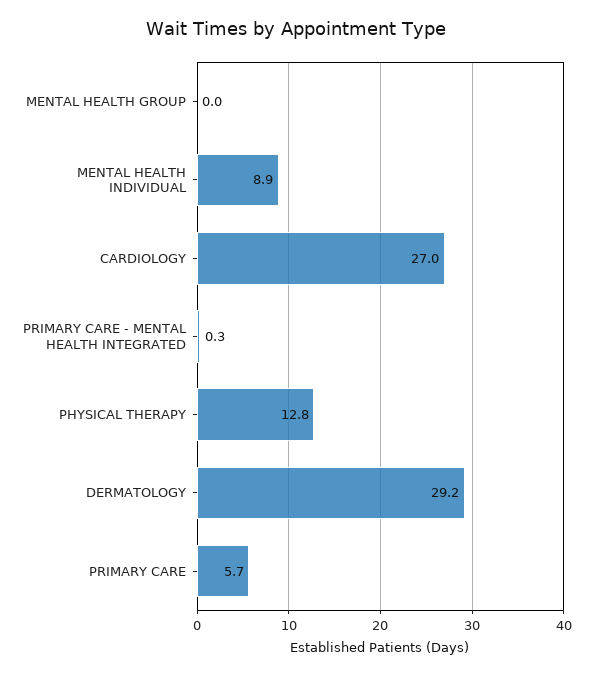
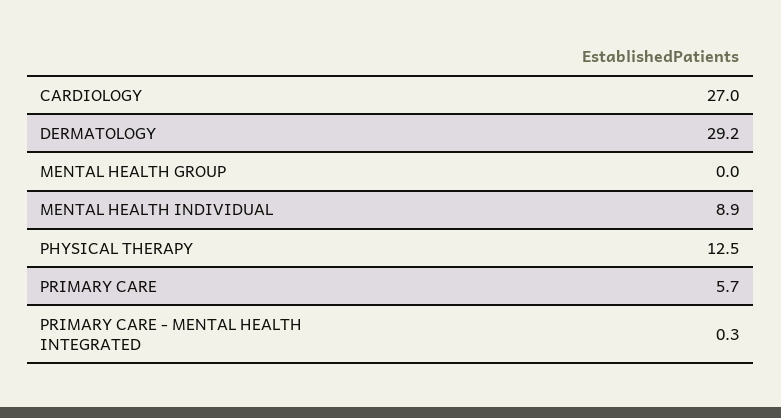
  {
    "MENTAL HEALTH GROUP": 0,
    "MENTAL HEALTH INDIVIDUAL": 8.9,
    "CARDIOLOGY": 27,
    "PRIMARY CARE - MENTAL HEALTH INTEGRATED": 0.3,
-   "PHYSICAL THERAPY": 12.8,
+   "PHYSICAL THERAPY": 12.5,
    "DERMATOLOGY": 29.2,
    "PRIMARY CARE": 5.7
  }

